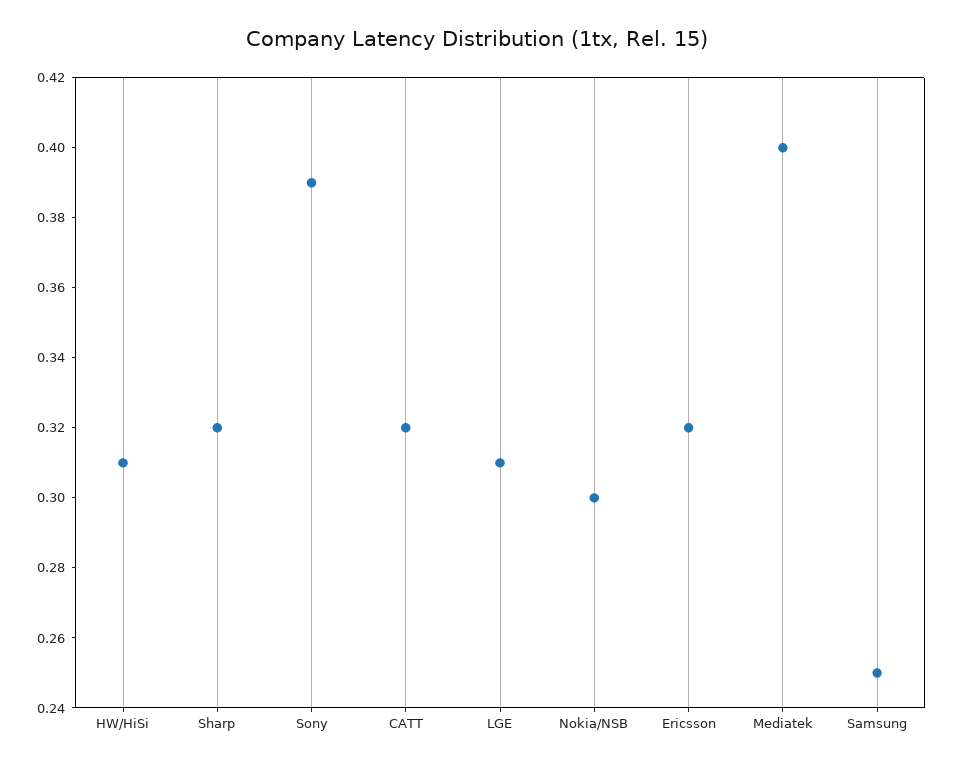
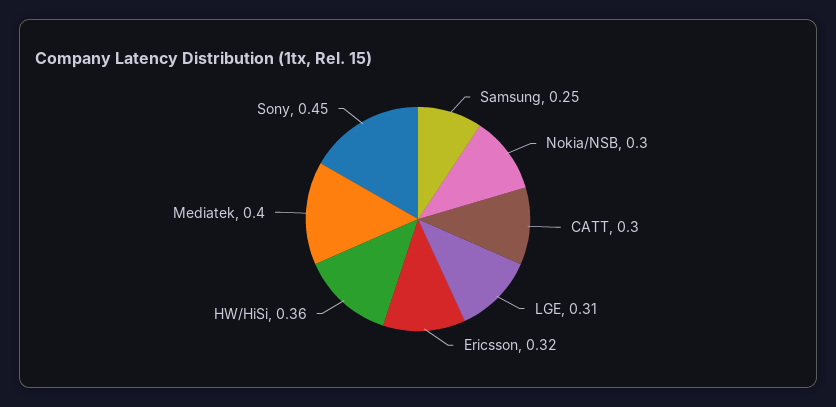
  {
-   "HW/HiSi": 0.31,
+   "HW/HiSi": 0.36,
-   "Sharp": 0.32,
-   "Sony": 0.39,
+   "Sony": 0.45,
-   "CATT": 0.32,
+   "CATT": 0.3,
    "LGE": 0.31,
    "Nokia/NSB": 0.3,
    "Ericsson": 0.32,
    "Mediatek": 0.4,
    "Samsung": 0.25
  }

